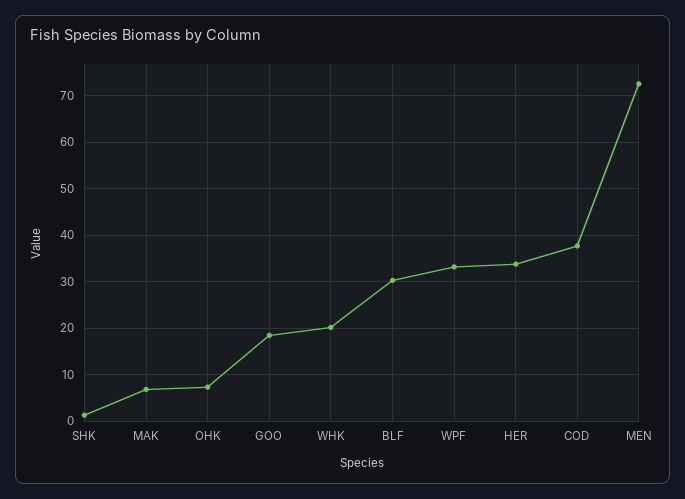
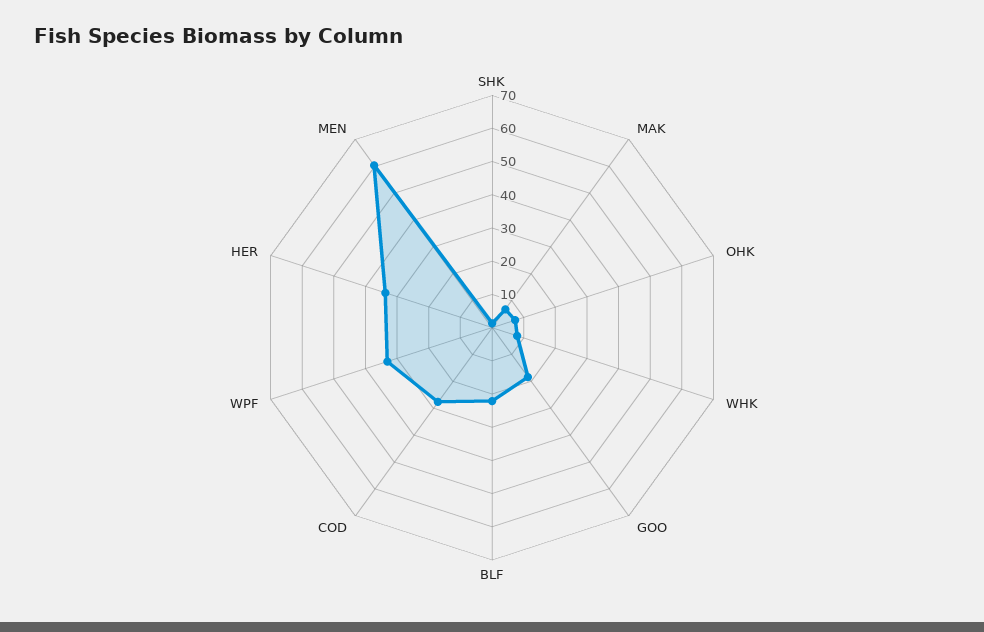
  {
    "SHK": 2,
    "MAK": 6,
    "OHK": 8,
    "GOO": 18,
-   "WHK": 20,
+   "WHK": 7.5,
-   "BLF": 30,
+   "BLF": 22.5,
    "WPF": 34,
    "HER": 34,
-   "COD": 38,
+   "COD": 27.5,
-   "MEN": 72
+   "MEN": 60
  }

